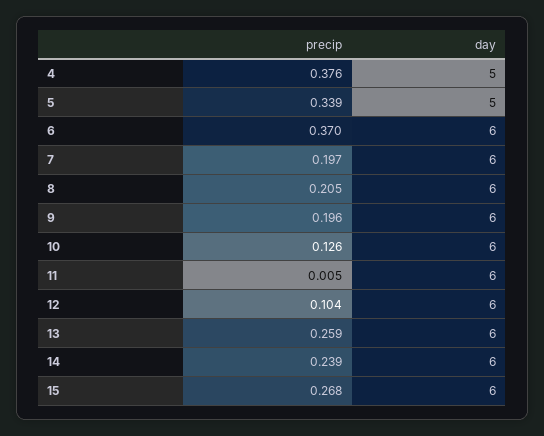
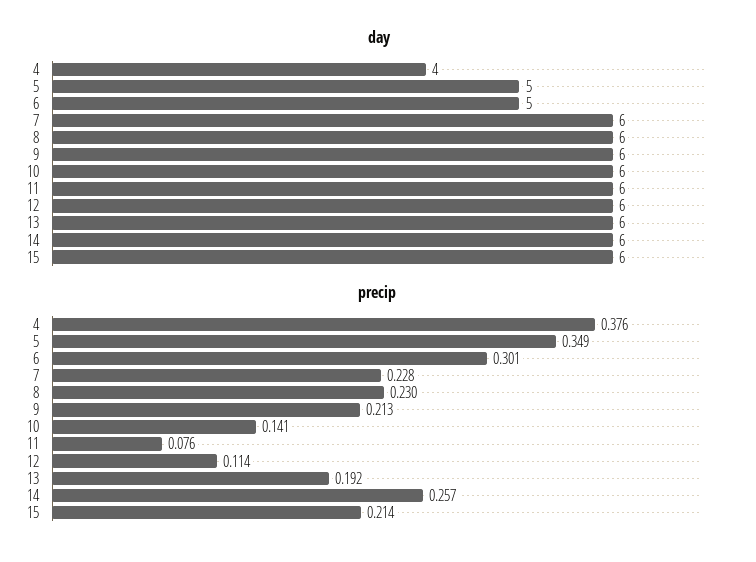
  {
    "precip": {
      "4": 0.376,
-     "5": 0.339,
+     "5": 0.349,
-     "6": 0.37,
+     "6": 0.301,
-     "7": 0.197,
+     "7": 0.228,
-     "8": 0.205,
+     "8": 0.23,
-     "9": 0.196,
+     "9": 0.213,
-     "10": 0.126,
+     "10": 0.141,
-     "11": 0.005,
+     "11": 0.076,
-     "12": 0.104,
+     "12": 0.114,
-     "13": 0.259,
+     "13": 0.192,
-     "14": 0.239,
+     "14": 0.257,
-     "15": 0.268
+     "15": 0.214
    },
    "day": {
-     "4": 5,
+     "4": 4,
      "5": 5,
-     "6": 6,
+     "6": 5,
      "7": 6,
      "8": 6,
      "9": 6,
      "10": 6,
      "11": 6,
      "12": 6,
      "13": 6,
      "14": 6,
      "15": 6
    }
  }

